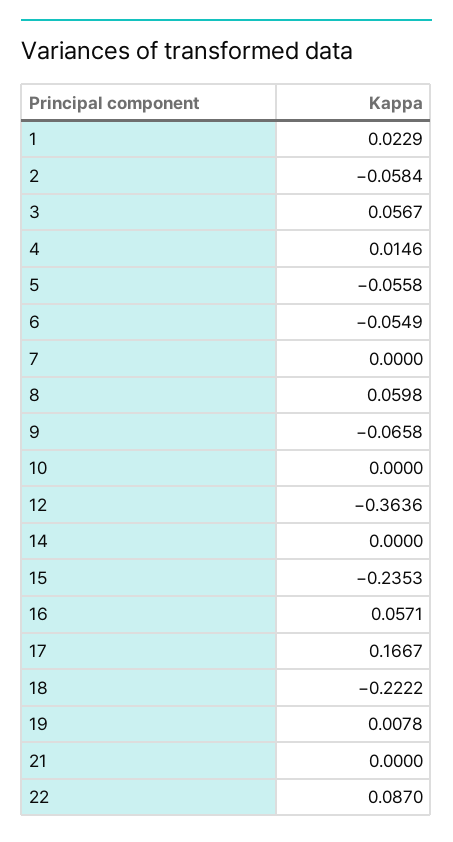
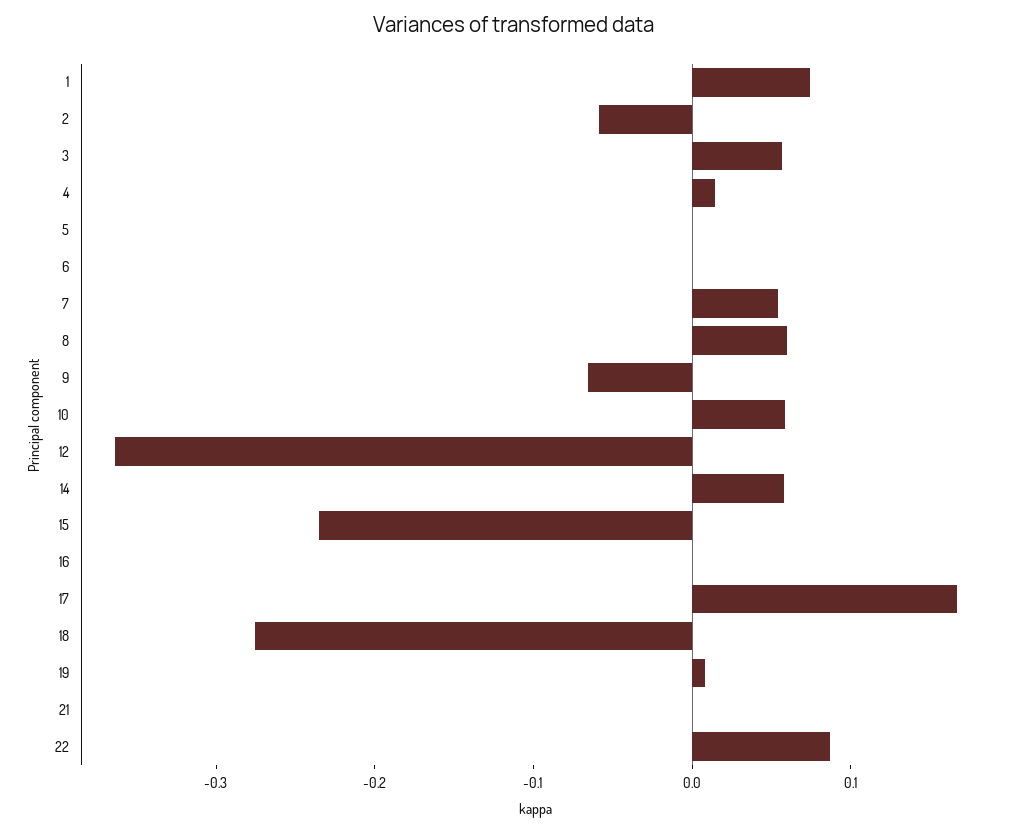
  {
-   "1": 0.0229,
+   "1": 0.08,
    "2": -0.0584,
    "3": 0.0567,
    "4": 0.0146,
-   "5": -0.0558,
+   "5": 0,
-   "6": -0.0549,
+   "6": 0,
-   "7": 0,
+   "7": 0.06,
    "8": 0.0598,
    "9": -0.0658,
-   "10": 0,
+   "10": 0.06,
    "12": -0.3636,
-   "14": 0,
+   "14": 0.06,
    "15": -0.2353,
-   "16": 0.0571,
+   "16": 0,
    "17": 0.1667,
-   "18": -0.2222,
+   "18": -0.28,
    "19": 0.0078,
    "21": 0,
    "22": 0.087
  }

